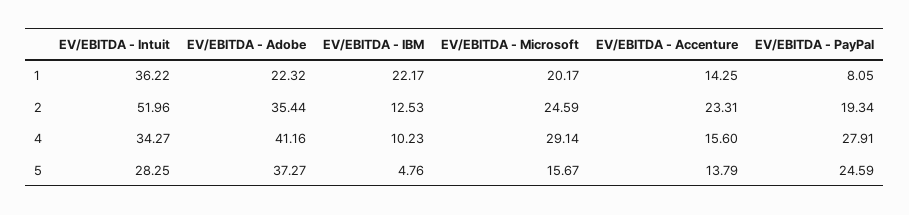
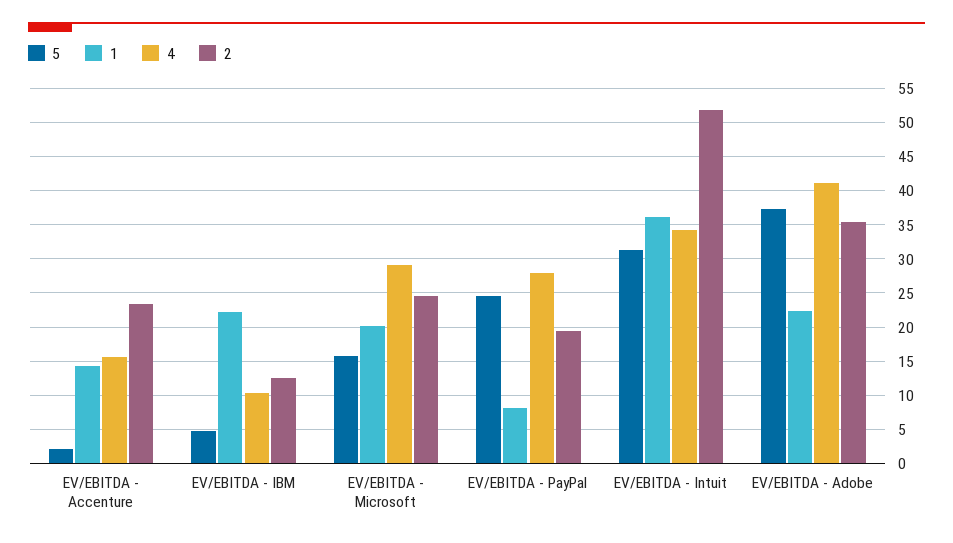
  {
    "1": {
      "EV/EBITDA - Intuit": 36.22,
      "EV/EBITDA - Adobe": 22.32,
      "EV/EBITDA - IBM": 22.17,
      "EV/EBITDA - Microsoft": 20.17,
      "EV/EBITDA - Accenture": 14.25,
      "EV/EBITDA - PayPal": 8.05
    },
    "2": {
      "EV/EBITDA - Intuit": 51.96,
      "EV/EBITDA - Adobe": 35.44,
      "EV/EBITDA - IBM": 12.53,
      "EV/EBITDA - Microsoft": 24.59,
      "EV/EBITDA - Accenture": 23.31,
      "EV/EBITDA - PayPal": 19.34
    },
    "4": {
      "EV/EBITDA - Intuit": 34.27,
      "EV/EBITDA - Adobe": 41.16,
      "EV/EBITDA - IBM": 10.23,
      "EV/EBITDA - Microsoft": 29.14,
      "EV/EBITDA - Accenture": 15.6,
      "EV/EBITDA - PayPal": 27.91
    },
    "5": {
-     "EV/EBITDA - Intuit": 28.25,
+     "EV/EBITDA - Intuit": 31,
      "EV/EBITDA - Adobe": 37.27,
      "EV/EBITDA - IBM": 4.76,
      "EV/EBITDA - Microsoft": 15.67,
-     "EV/EBITDA - Accenture": 13.79,
+     "EV/EBITDA - Accenture": 2,
      "EV/EBITDA - PayPal": 24.59
    }
  }

